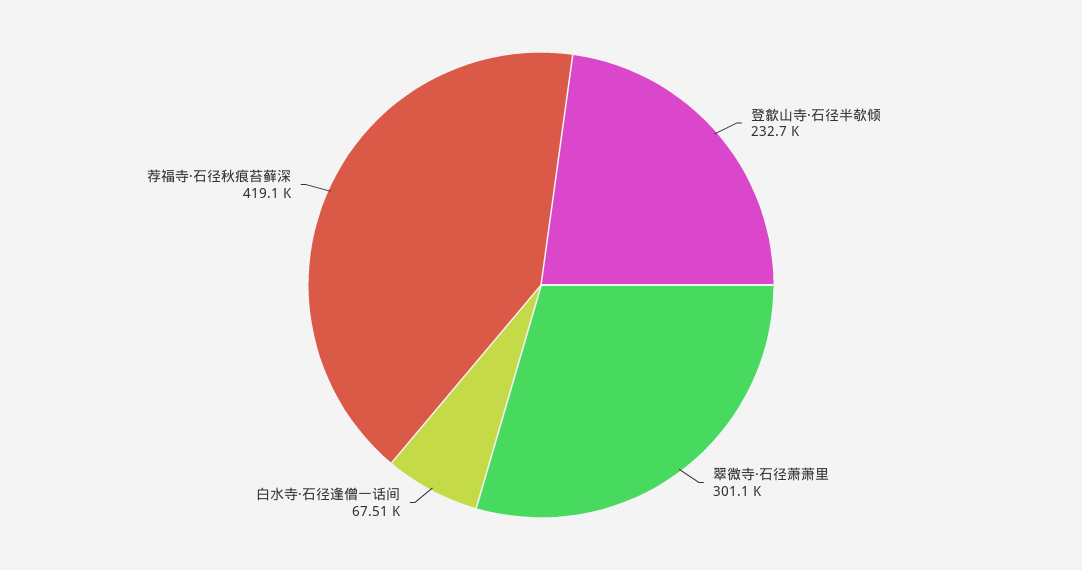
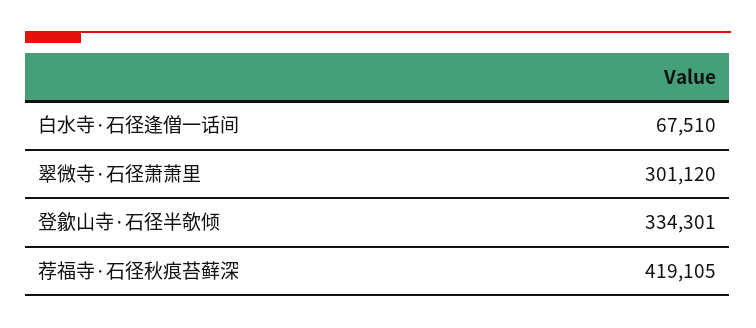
  {
-   "登歙山寺·石径半欹倾": 232700,
+   "登歙山寺·石径半欹倾": 334301,
    "翠微寺·石径萧萧里": 301120,
    "白水寺·石径逢僧一话间": 67510,
    "荐福寺·石径秋痕苔藓深": 419105
  }

